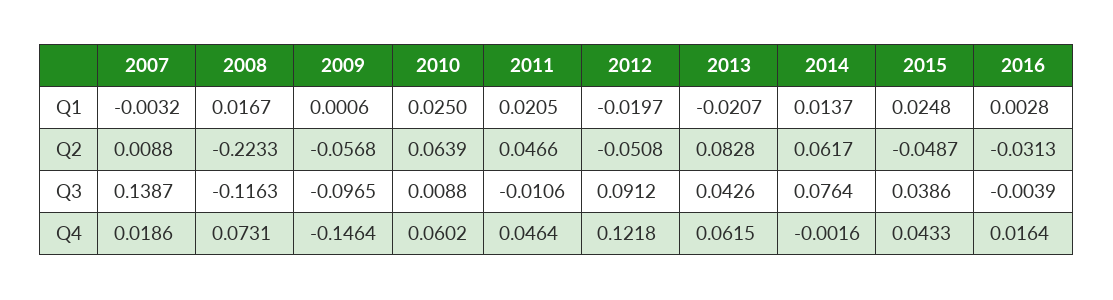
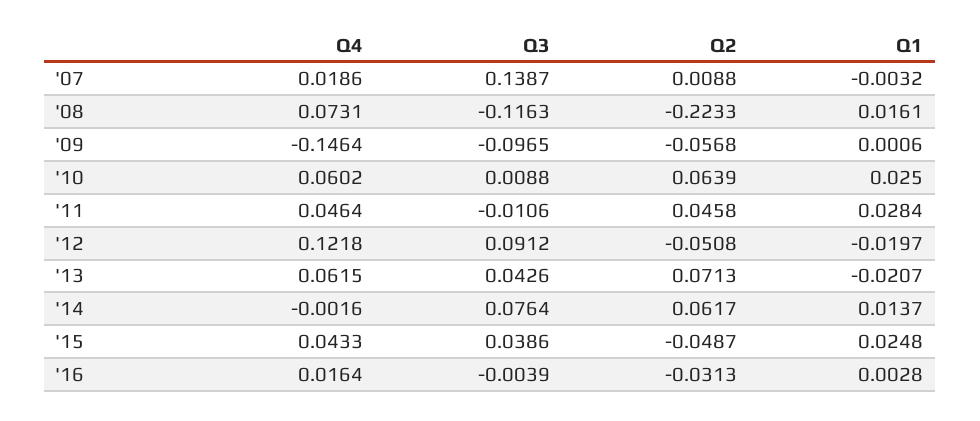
  {
    "2007": {
      "Q1": -0.0032,
      "Q2": 0.0088,
      "Q3": 0.1387,
      "Q4": 0.0186
    },
    "2008": {
-     "Q1": 0.0167,
+     "Q1": 0.0161,
      "Q2": -0.2233,
      "Q3": -0.1163,
      "Q4": 0.0731
    },
    "2009": {
      "Q1": 0.0006,
      "Q2": -0.0568,
      "Q3": -0.0965,
      "Q4": -0.1464
    },
    "2010": {
      "Q1": 0.025,
      "Q2": 0.0639,
      "Q3": 0.0088,
      "Q4": 0.0602
    },
    "2011": {
-     "Q1": 0.0205,
+     "Q1": 0.0284,
-     "Q2": 0.0466,
+     "Q2": 0.0458,
      "Q3": -0.0106,
      "Q4": 0.0464
    },
    "2012": {
      "Q1": -0.0197,
      "Q2": -0.0508,
      "Q3": 0.0912,
      "Q4": 0.1218
    },
    "2013": {
      "Q1": -0.0207,
-     "Q2": 0.0828,
+     "Q2": 0.0713,
      "Q3": 0.0426,
      "Q4": 0.0615
    },
    "2014": {
      "Q1": 0.0137,
      "Q2": 0.0617,
      "Q3": 0.0764,
      "Q4": -0.0016
    },
    "2015": {
      "Q1": 0.0248,
      "Q2": -0.0487,
      "Q3": 0.0386,
      "Q4": 0.0433
    },
    "2016": {
      "Q1": 0.0028,
      "Q2": -0.0313,
      "Q3": -0.0039,
      "Q4": 0.0164
    }
  }

